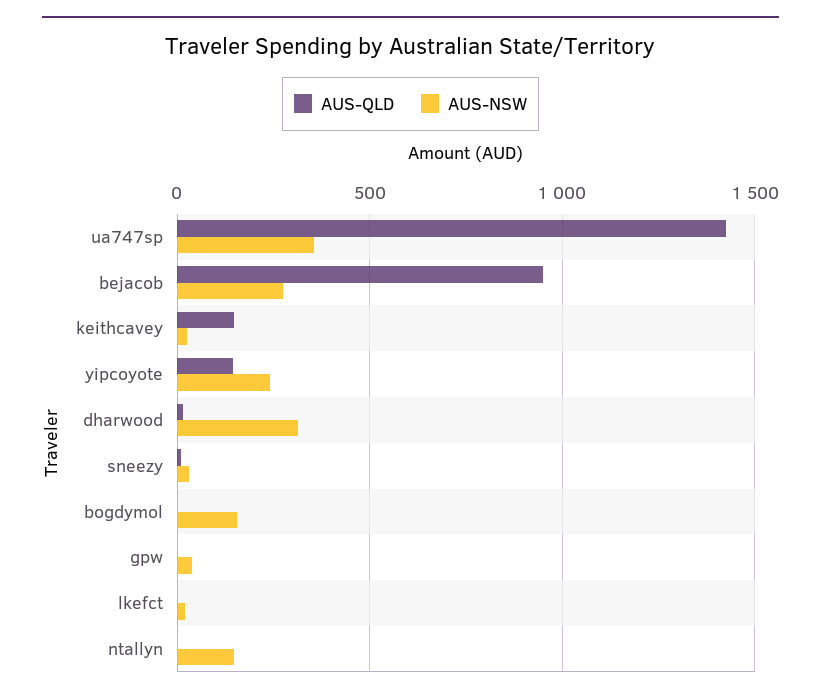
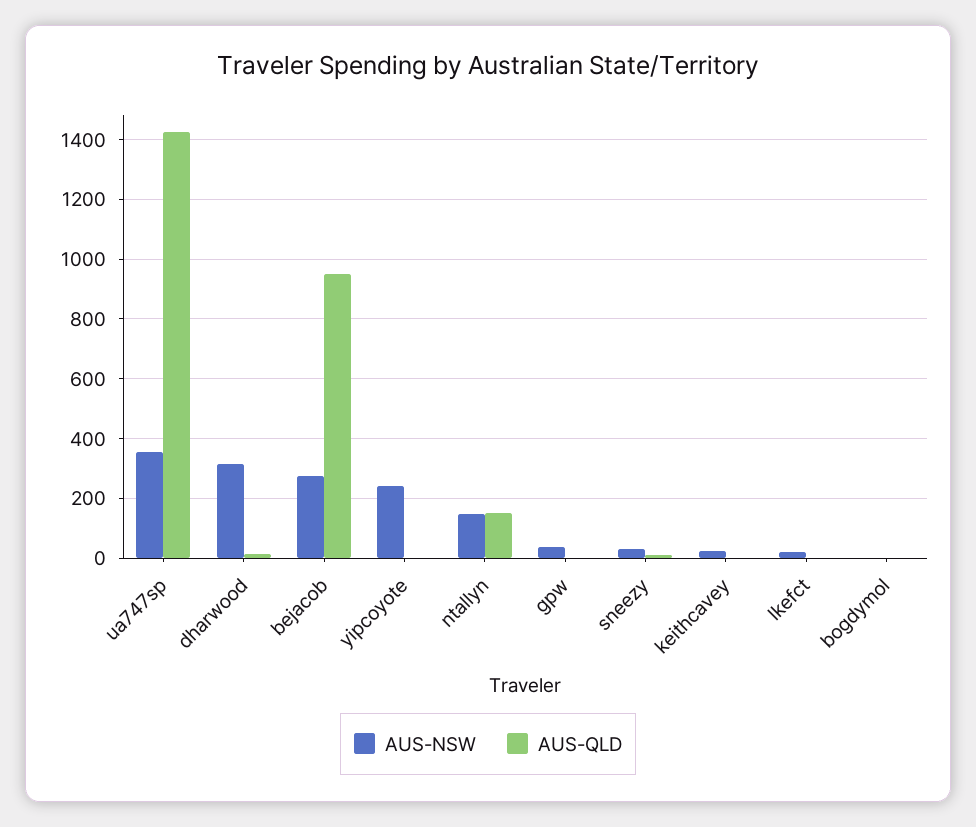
  {
    "AUS-QLD": {
      "ua747sp": 1425,
      "bejacob": 950,
-     "keithcavey": 150,
+     "keithcavey": 0,
-     "yipcoyote": 150,
+     "yipcoyote": 0,
      "dharwood": 25,
      "sneezy": 0,
      "bogdymol": 0,
      "gpw": 0,
      "lkefct": 0,
-     "ntallyn": 0
+     "ntallyn": 150
    },
    "AUS-NSW": {
      "ua747sp": 350,
      "bejacob": 275,
      "keithcavey": 25,
      "yipcoyote": 250,
      "dharwood": 325,
      "sneezy": 25,
-     "bogdymol": 150,
+     "bogdymol": 0,
      "gpw": 25,
      "lkefct": 25,
      "ntallyn": 150
    }
  }

